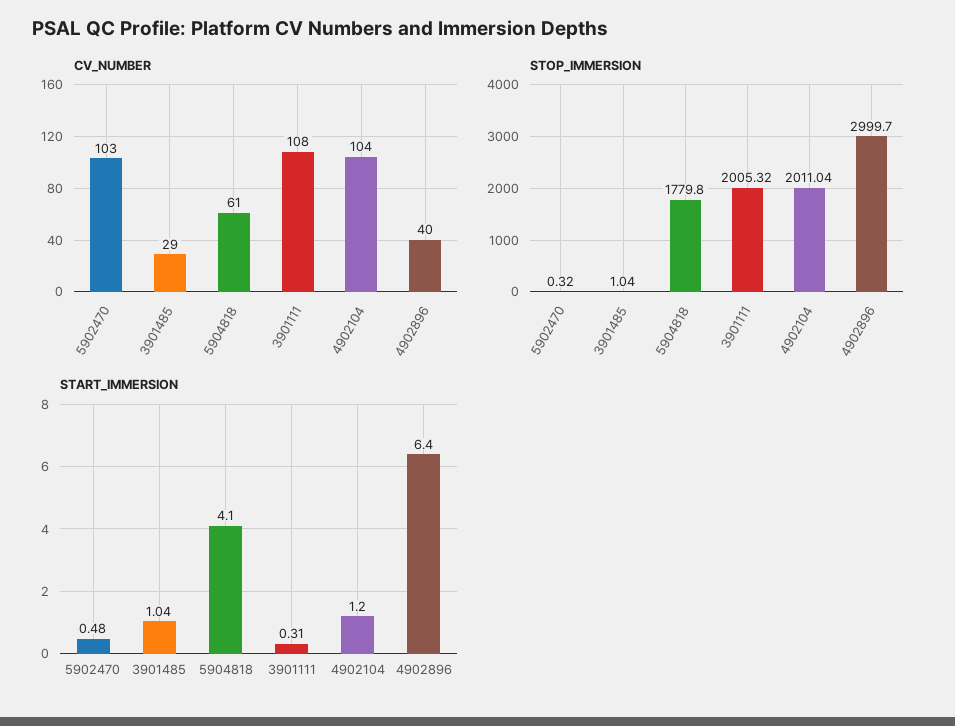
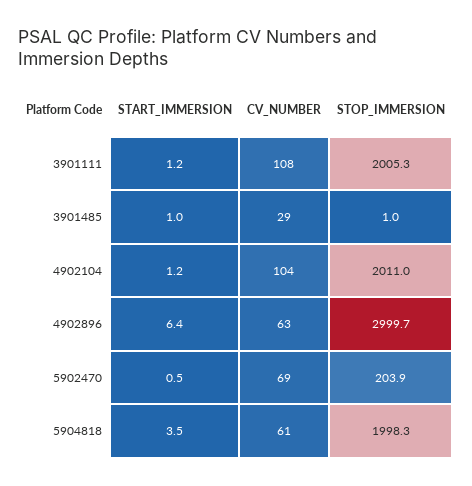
  {
    "CV_NUMBER": {
-     "5902470": 103,
+     "5902470": 69,
      "3901485": 29,
      "5904818": 61,
      "3901111": 108,
      "4902104": 104,
-     "4902896": 40
+     "4902896": 63
    },
    "STOP_IMMERSION": {
-     "5902470": 0.32,
+     "5902470": 203.9,
      "3901485": 1.04,
-     "5904818": 1779.8,
+     "5904818": 1998.3,
      "3901111": 2005.32,
      "4902104": 2011.04,
      "4902896": 2999.7
    },
    "START_IMMERSION": {
      "5902470": 0.48,
      "3901485": 1.04,
-     "5904818": 4.1,
+     "5904818": 3.5,
-     "3901111": 0.31,
+     "3901111": 1.2,
      "4902104": 1.2,
      "4902896": 6.4
    }
  }

